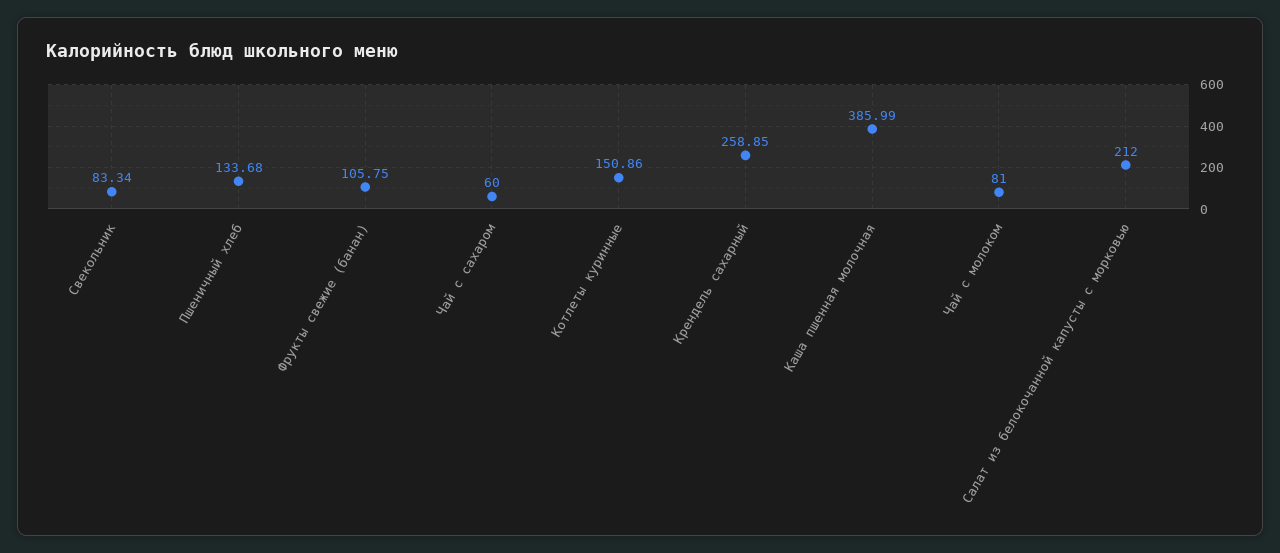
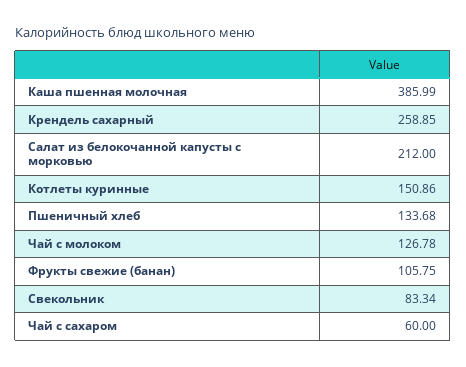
  {
    "Свекольник": 83.34,
    "Пшеничный хлеб": 133.68,
    "Фрукты свежие (банан)": 105.75,
    "Чай с сахаром": 60,
    "Котлеты куринные": 150.86,
    "Крендель сахарный": 258.85,
    "Каша пшенная молочная": 385.99,
-   "Чай с молоком": 81,
+   "Чай с молоком": 126.78,
    "Салат из белокочанной капусты с морковью": 212
  }

